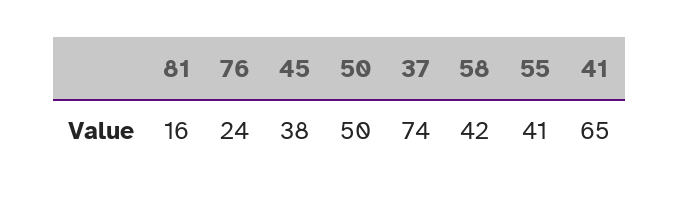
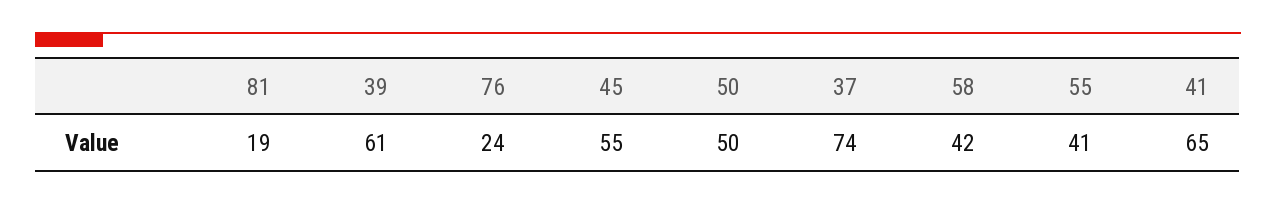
  {
-   "81": 16,
+   "81": 19,
    "76": 24,
-   "45": 38,
+   "45": 55,
    "50": 50,
    "37": 74,
    "58": 42,
    "55": 41,
-   "41": 65
+   "41": 65,
+   "39": 61
  }

